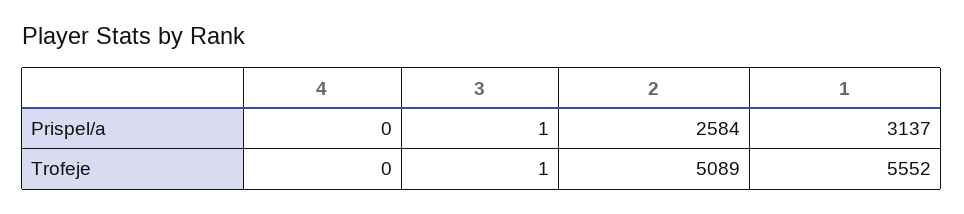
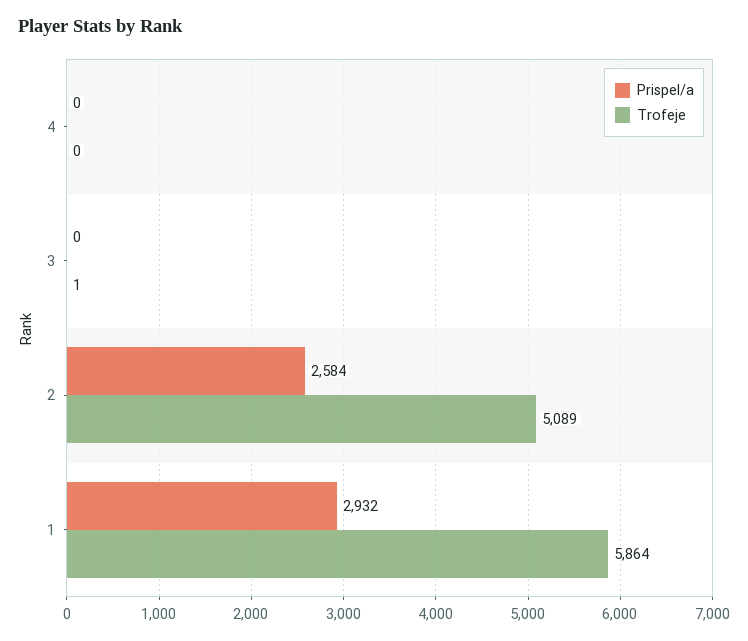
  {
    "Prispel/a": {
      "4": 0,
-     "3": 1,
+     "3": 0,
      "2": 2584,
-     "1": 3137
+     "1": 2932
    },
    "Trofeje": {
      "4": 0,
      "3": 1,
      "2": 5089,
-     "1": 5552
+     "1": 5864
    }
  }

